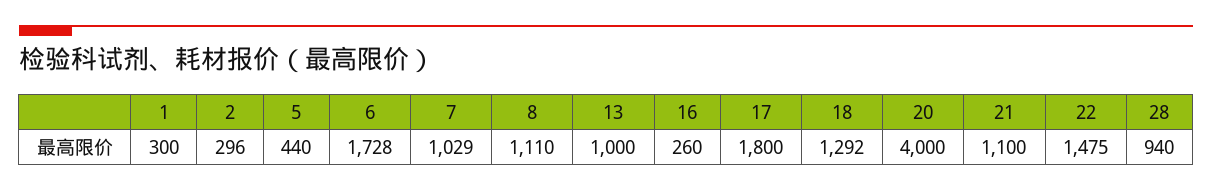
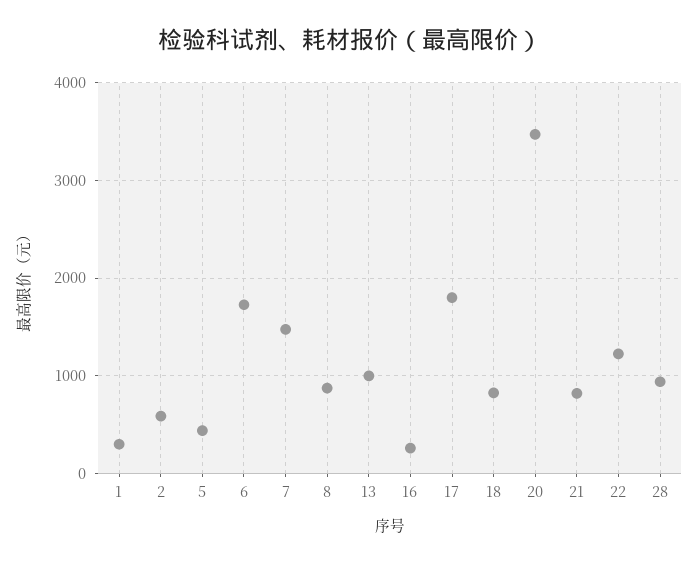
  {
    "1": 300,
-   "2": 296,
+   "2": 600,
    "5": 440,
    "6": 1728,
-   "7": 1029,
+   "7": 1500,
-   "8": 1110,
+   "8": 900,
    "13": 1000,
    "16": 260,
    "17": 1800,
-   "18": 1292,
+   "18": 800,
-   "20": 4000,
+   "20": 3500,
-   "21": 1100,
+   "21": 800,
-   "22": 1475,
+   "22": 1200,
    "28": 940
  }

